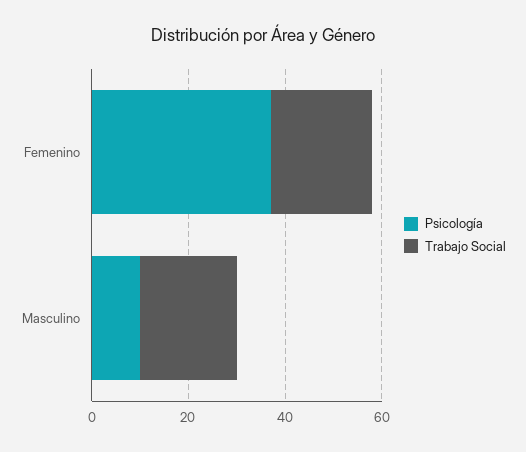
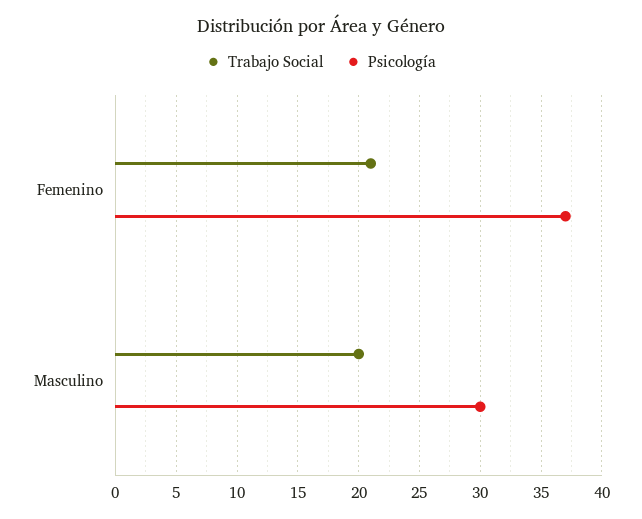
  {
    "Psicología": {
      "Femenino": 37,
-     "Masculino": 10
+     "Masculino": 30
    },
    "Trabajo Social": {
      "Femenino": 21,
      "Masculino": 20
    }
  }

